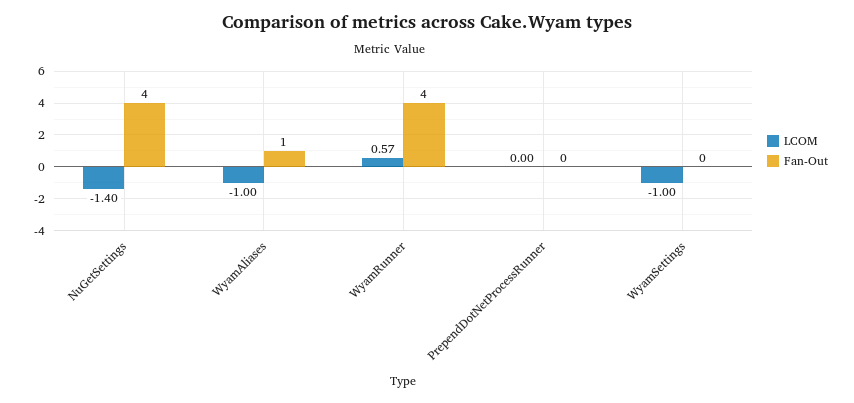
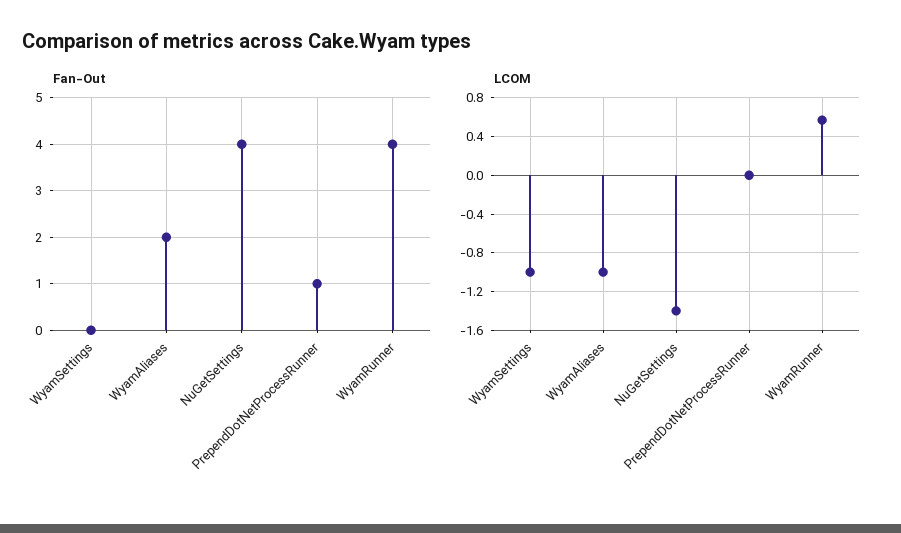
  {
    "LCOM": {
      "NuGetSettings": -1.4,
      "WyamAliases": -1,
      "WyamRunner": 0.57,
      "PrependDotNetProcessRunner": 0,
      "WyamSettings": -1
    },
    "Fan-Out": {
      "NuGetSettings": 4,
-     "WyamAliases": 1,
+     "WyamAliases": 2,
      "WyamRunner": 4,
-     "PrependDotNetProcessRunner": 0,
+     "PrependDotNetProcessRunner": 1,
      "WyamSettings": 0
    }
  }

